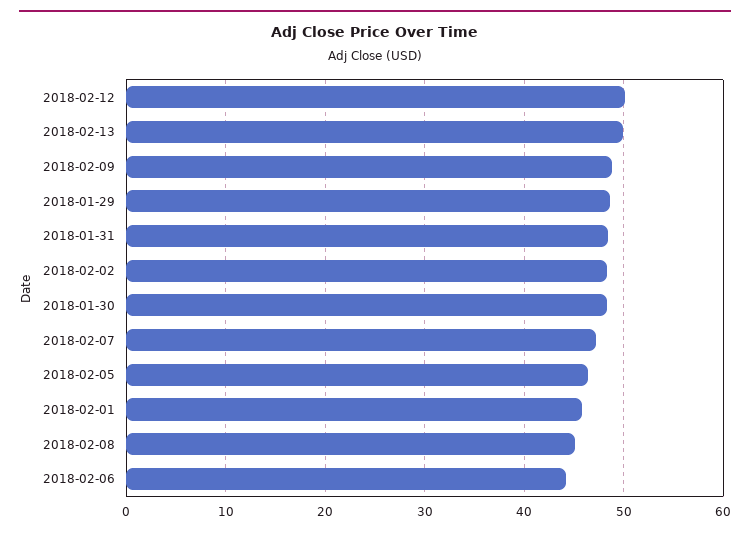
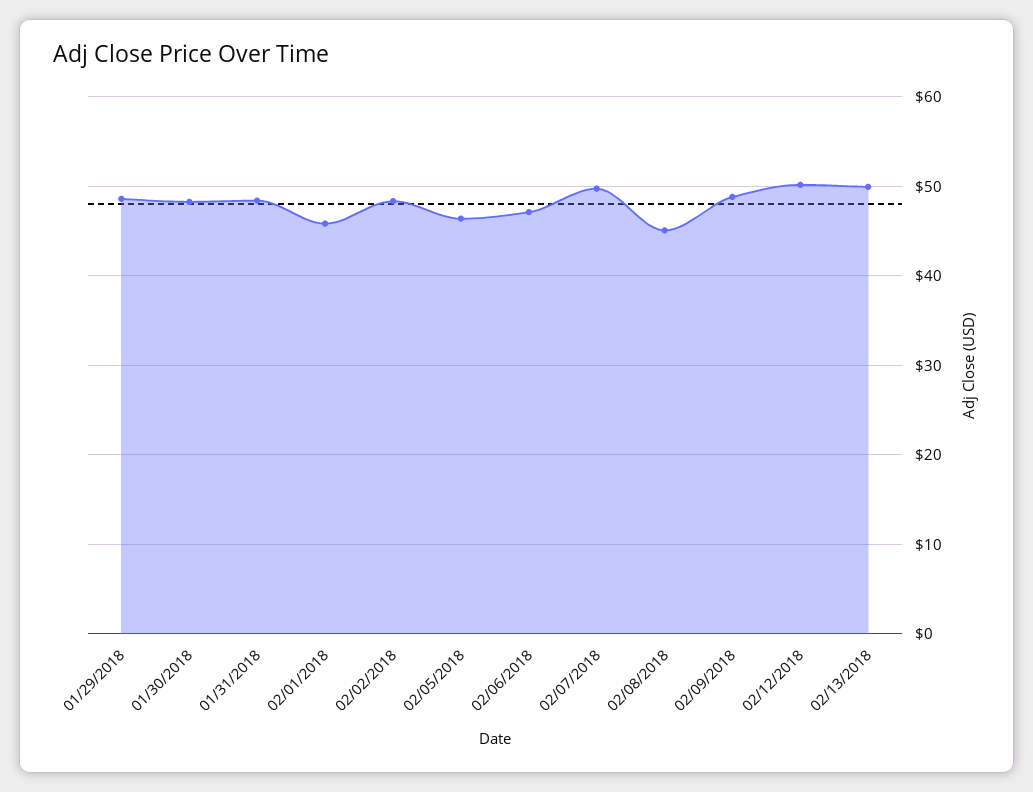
  {
    "2018-02-12": 50,
    "2018-02-13": 50,
    "2018-02-09": 49,
    "2018-01-29": 49,
    "2018-01-31": 48,
    "2018-02-02": 48,
    "2018-01-30": 48,
-   "2018-02-07": 47,
+   "2018-02-07": 50,
    "2018-02-05": 46,
    "2018-02-01": 46,
    "2018-02-08": 45,
-   "2018-02-06": 44
+   "2018-02-06": 47
  }

